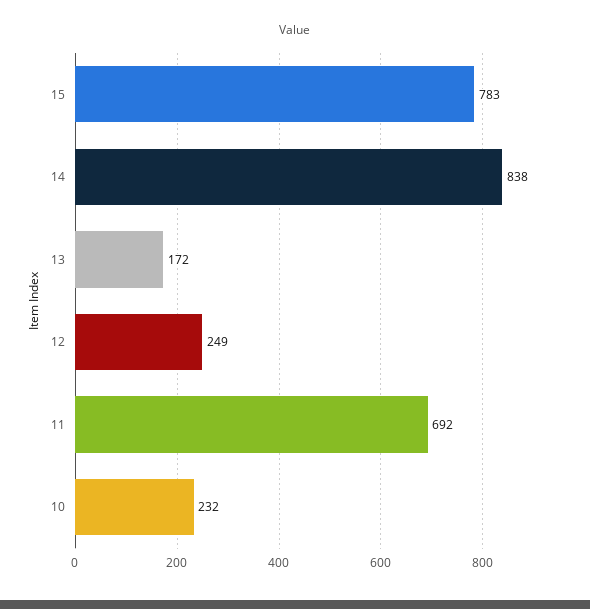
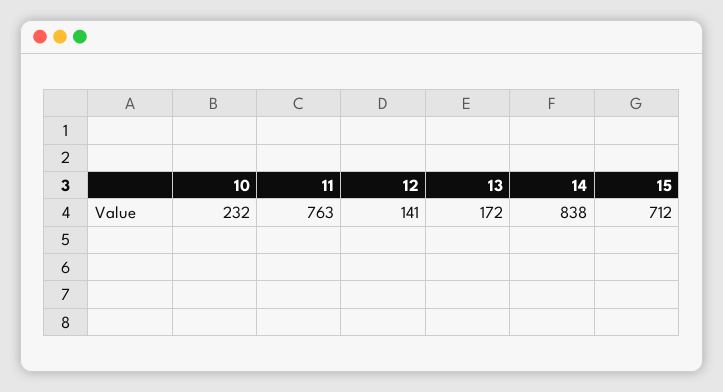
  {
-   "15": 783,
+   "15": 712,
    "14": 838,
    "13": 172,
-   "12": 249,
+   "12": 141,
-   "11": 692,
+   "11": 763,
    "10": 232
  }

